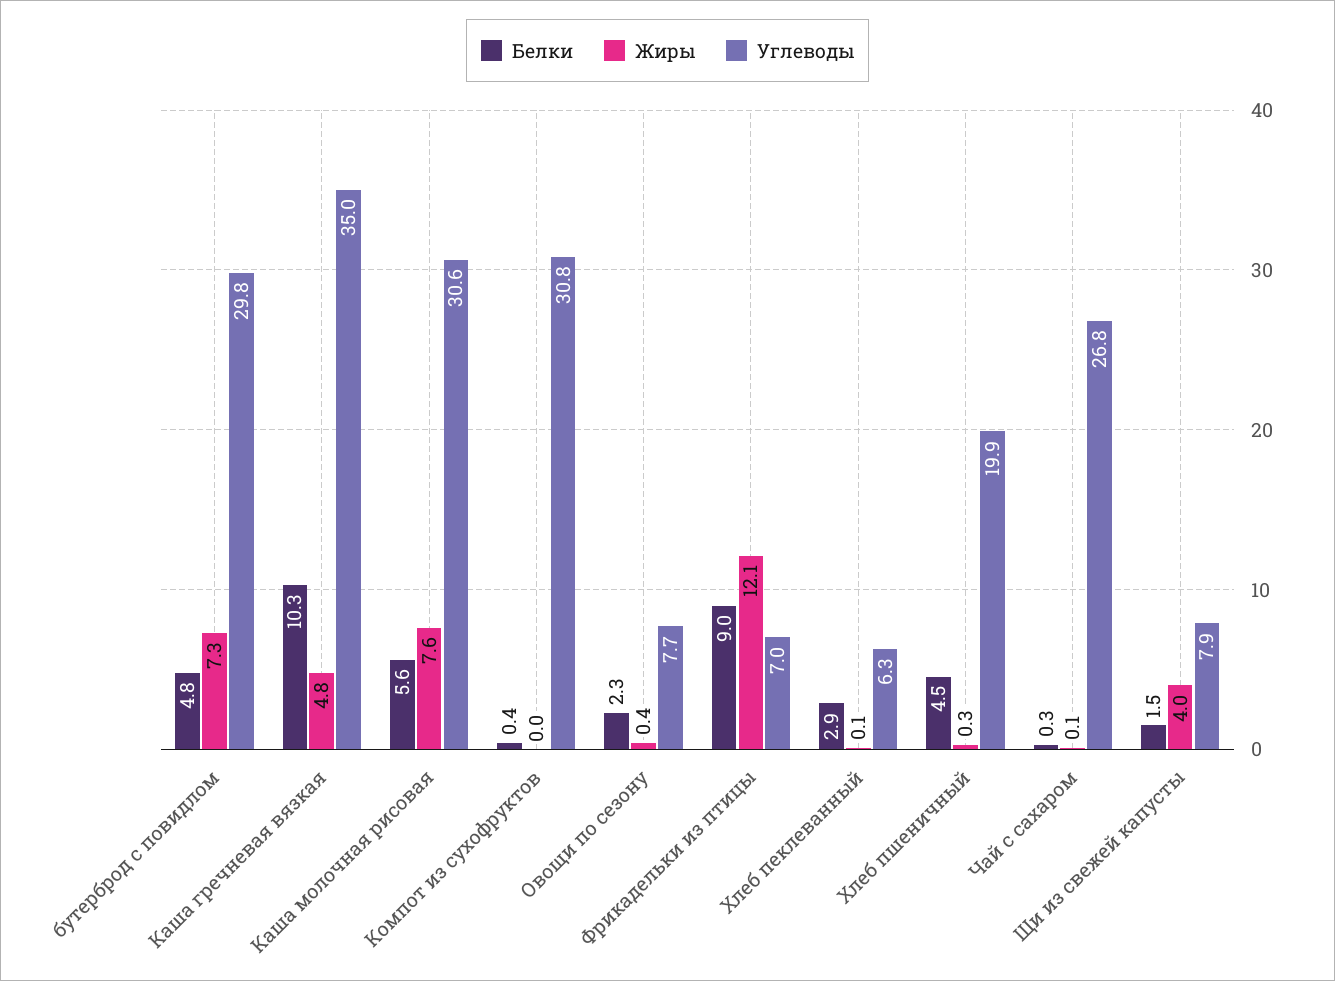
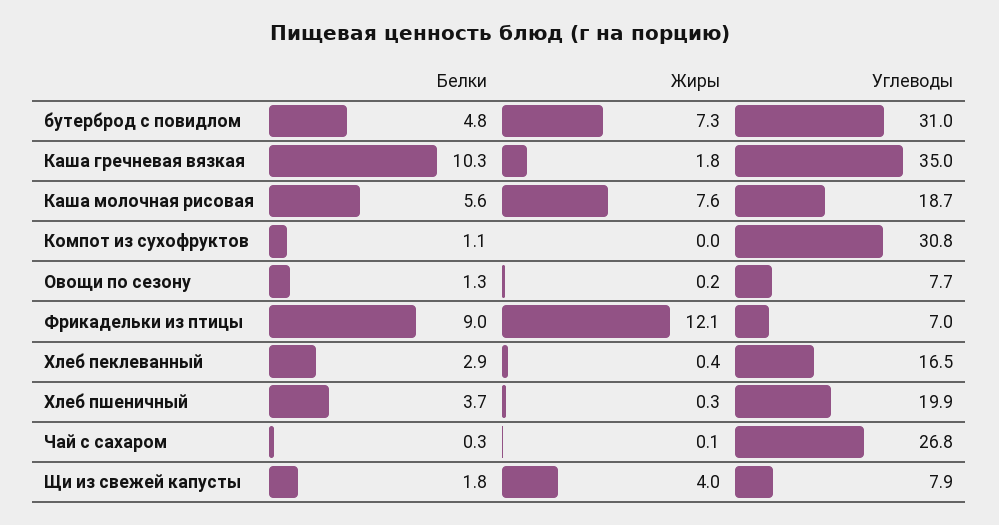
  {
    "Белки": {
      "бутерброд с повидлом": 4.8,
      "Каша гречневая вязкая": 10.3,
      "Каша молочная рисовая": 5.6,
-     "Компот из сухофруктов": 0.4,
+     "Компот из сухофруктов": 1.1,
-     "Овощи по сезону": 2.3,
+     "Овощи по сезону": 1.3,
      "Фрикадельки из птицы": 9,
      "Хлеб пеклеванный": 2.9,
-     "Хлеб пшеничный": 4.5,
+     "Хлеб пшеничный": 3.7,
      "Чай с сахаром": 0.3,
-     "Щи из свежей капусты": 1.5
+     "Щи из свежей капусты": 1.8
    },
    "Жиры": {
      "бутерброд с повидлом": 7.3,
-     "Каша гречневая вязкая": 4.8,
+     "Каша гречневая вязкая": 1.8,
      "Каша молочная рисовая": 7.6,
      "Компот из сухофруктов": 0,
-     "Овощи по сезону": 0.4,
+     "Овощи по сезону": 0.2,
      "Фрикадельки из птицы": 12.1,
-     "Хлеб пеклеванный": 0.1,
+     "Хлеб пеклеванный": 0.4,
      "Хлеб пшеничный": 0.3,
      "Чай с сахаром": 0.1,
      "Щи из свежей капусты": 4
    },
    "Углеводы": {
-     "бутерброд с повидлом": 29.8,
+     "бутерброд с повидлом": 31,
      "Каша гречневая вязкая": 35,
-     "Каша молочная рисовая": 30.6,
+     "Каша молочная рисовая": 18.7,
      "Компот из сухофруктов": 30.8,
      "Овощи по сезону": 7.7,
      "Фрикадельки из птицы": 7,
-     "Хлеб пеклеванный": 6.3,
+     "Хлеб пеклеванный": 16.5,
      "Хлеб пшеничный": 19.9,
      "Чай с сахаром": 26.8,
      "Щи из свежей капусты": 7.9
    }
  }

